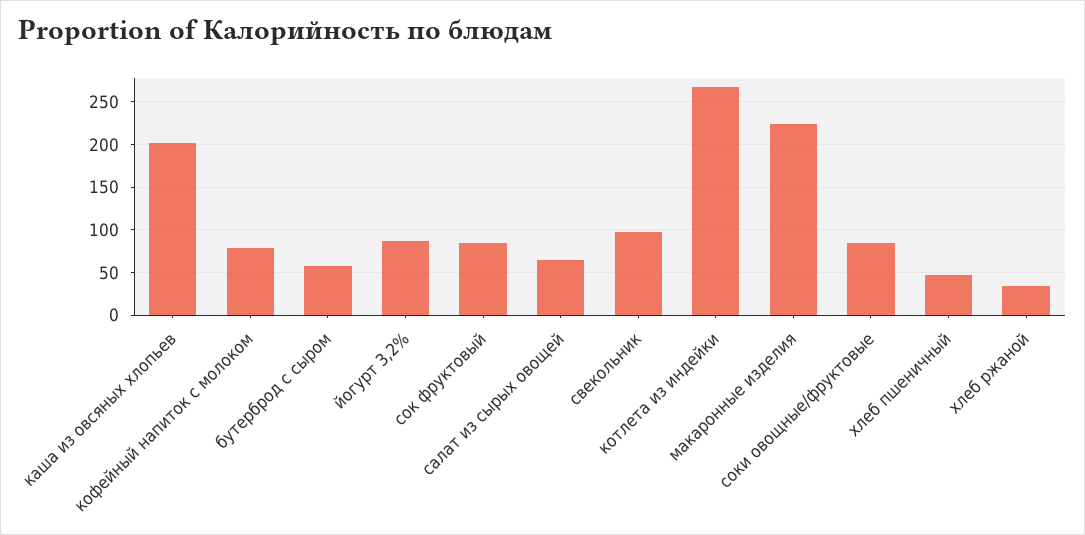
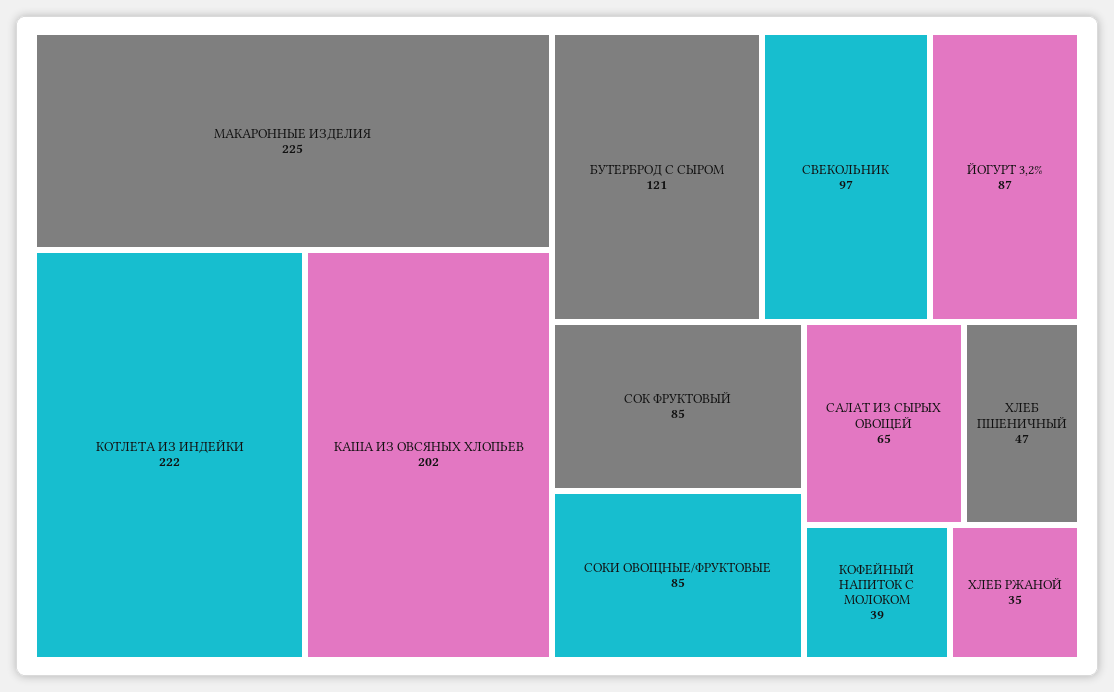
  {
    "каша из овсяных хлопьев": 202,
-   "кофейный напиток с молоком": 80,
+   "кофейный напиток с молоком": 39,
-   "бутерброд с сыром": 60,
+   "бутерброд с сыром": 121,
    "йогурт 3,2%": 87,
    "сок фруктовый": 85,
    "салат из сырых овощей": 65,
    "свекольник": 97,
-   "котлета из индейки": 270,
+   "котлета из индейки": 222,
    "макаронные изделия": 225,
    "соки овощные/фруктовые": 85,
    "хлеб пшеничный": 47,
    "хлеб ржаной": 35
  }

